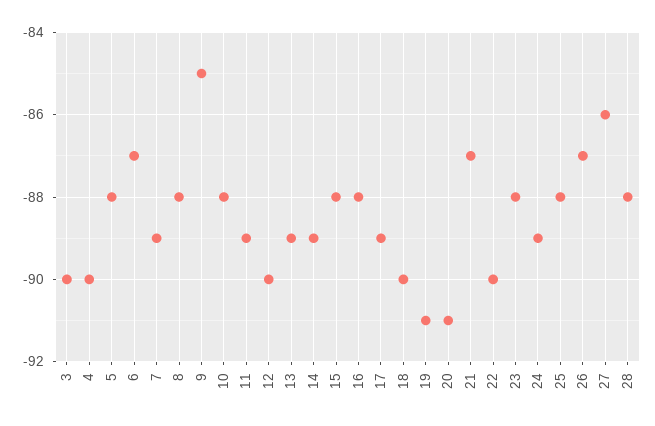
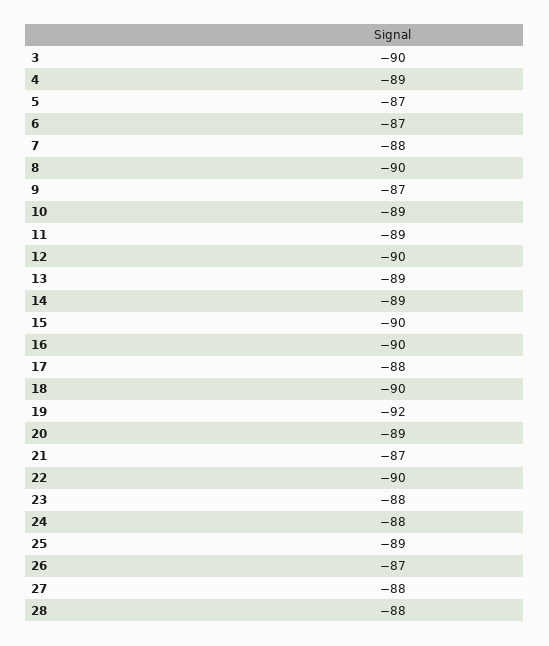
  {
    "3": -90,
-   "4": -90,
+   "4": -89,
-   "5": -88,
+   "5": -87,
    "6": -87,
-   "7": -89,
+   "7": -88,
-   "8": -88,
+   "8": -90,
-   "9": -85,
+   "9": -87,
-   "10": -88,
+   "10": -89,
    "11": -89,
    "12": -90,
    "13": -89,
    "14": -89,
-   "15": -88,
+   "15": -90,
-   "16": -88,
+   "16": -90,
-   "17": -89,
+   "17": -88,
    "18": -90,
-   "19": -91,
+   "19": -92,
-   "20": -91,
+   "20": -89,
    "21": -87,
    "22": -90,
    "23": -88,
-   "24": -89,
+   "24": -88,
-   "25": -88,
+   "25": -89,
    "26": -87,
-   "27": -86,
+   "27": -88,
    "28": -88
  }

